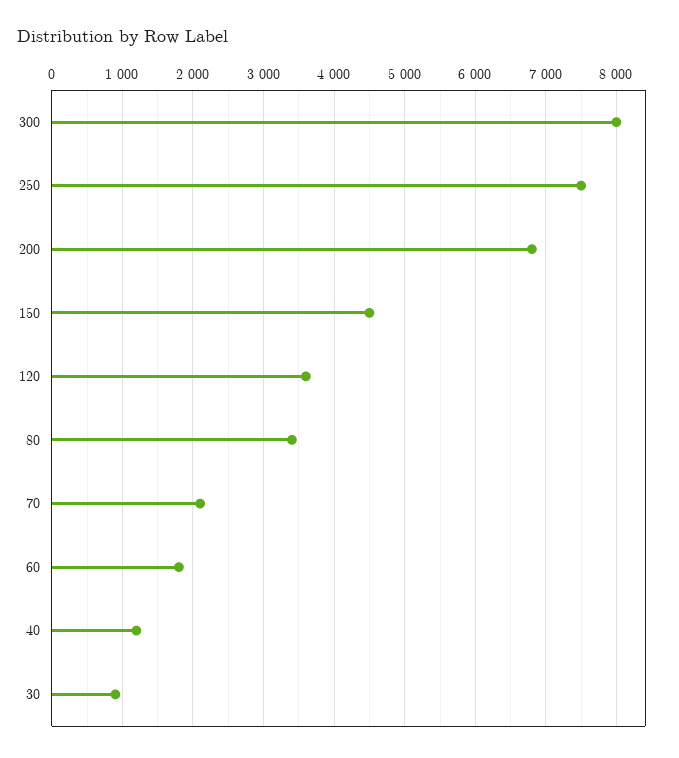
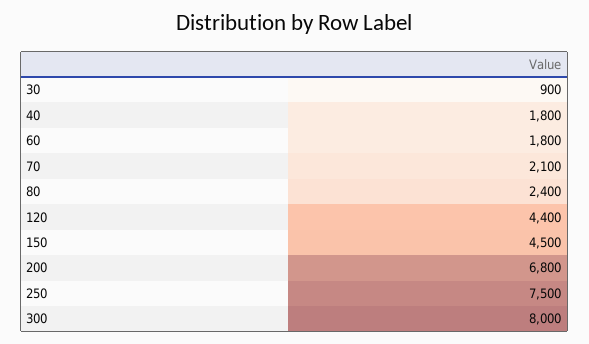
  {
    "300": 8000,
    "250": 7500,
    "200": 6800,
    "150": 4500,
-   "120": 3600,
+   "120": 4400,
-   "80": 3400,
+   "80": 2400,
    "70": 2100,
    "60": 1800,
-   "40": 1200,
+   "40": 1800,
    "30": 900
  }

